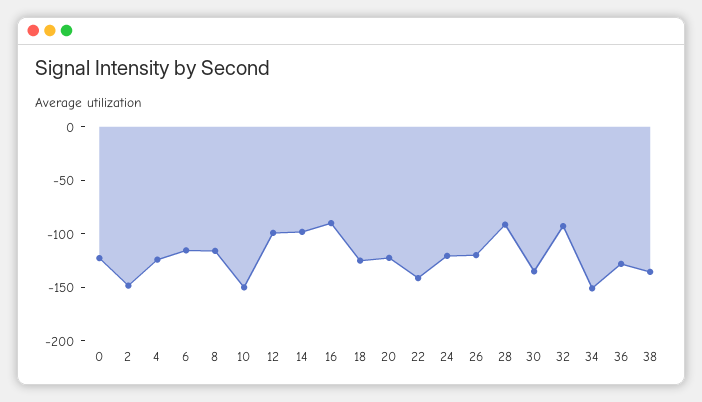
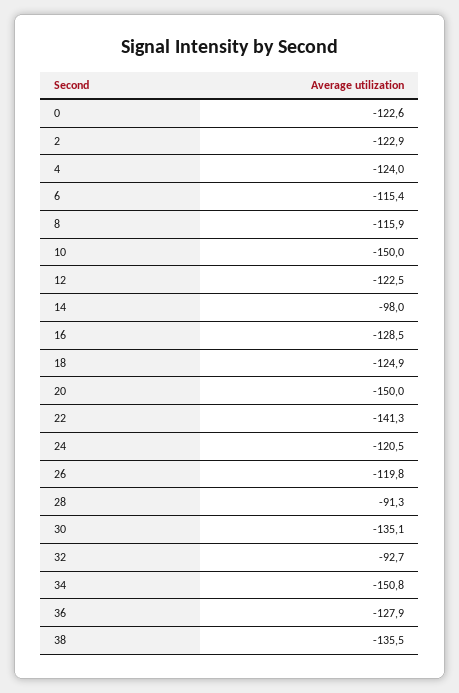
  {
    "0": -122.6,
-   "2": -150,
+   "2": -122.9,
    "4": -124,
    "6": -115.4,
    "8": -115.9,
    "10": -150,
-   "12": -100,
+   "12": -122.5,
    "14": -98,
-   "16": -90,
+   "16": -128.5,
    "18": -124.9,
-   "20": -120,
+   "20": -150,
    "22": -141.3,
    "24": -120.5,
    "26": -119.8,
    "28": -91.3,
    "30": -135.1,
    "32": -92.7,
    "34": -150.8,
    "36": -127.9,
    "38": -135.5
  }

